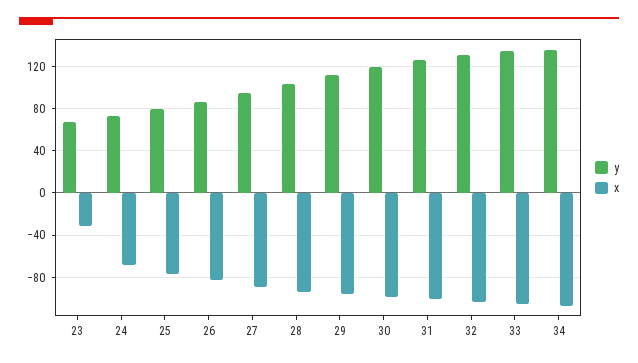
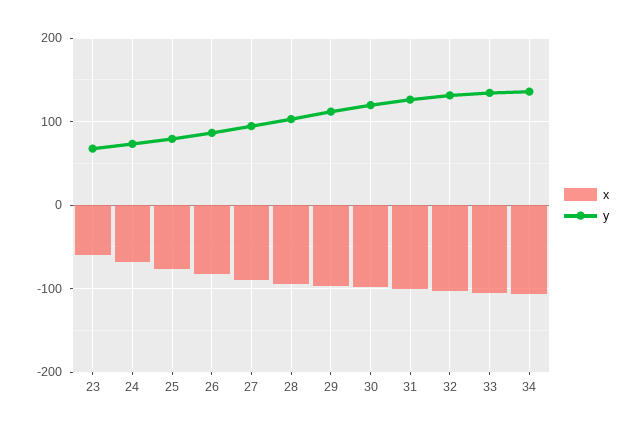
  {
    "y": {
      "23": 70,
      "24": 70,
      "25": 80,
      "26": 90,
      "27": 90,
      "28": 100,
      "29": 110,
      "30": 120,
      "31": 130,
      "32": 130,
      "33": 130,
      "34": 140
    },
    "x": {
-     "23": -30,
+     "23": -60,
      "24": -70,
      "25": -80,
      "26": -80,
      "27": -90,
      "28": -90,
      "29": -100,
      "30": -100,
      "31": -100,
      "32": -100,
      "33": -110,
      "34": -110
    }
  }

